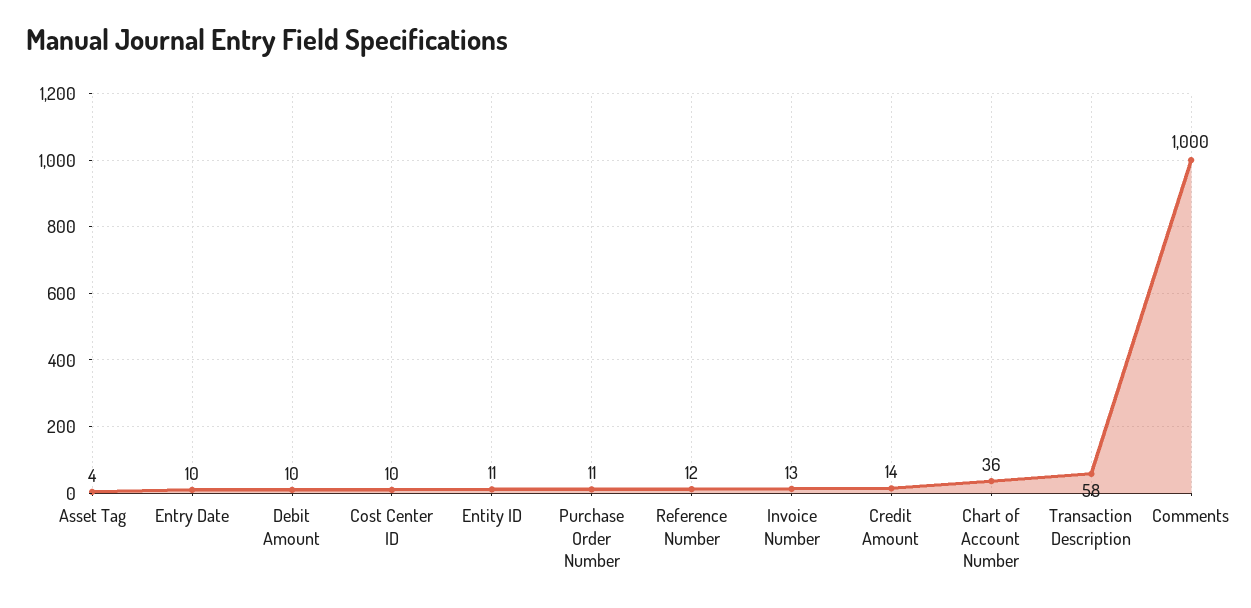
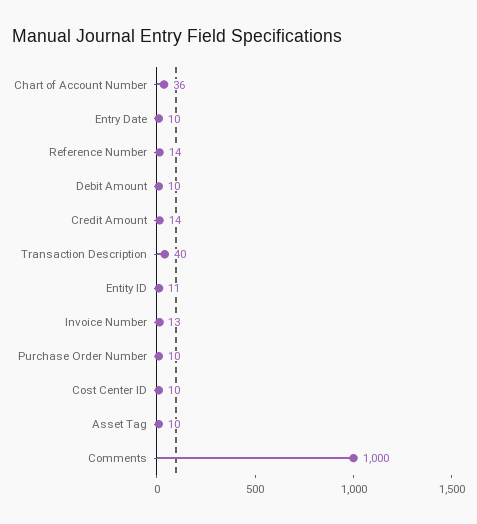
  {
-   "Asset Tag": 4,
+   "Asset Tag": 10,
    "Entry Date": 10,
    "Debit Amount": 10,
    "Cost Center ID": 10,
    "Entity ID": 11,
-   "Purchase Order Number": 11,
+   "Purchase Order Number": 10,
-   "Reference Number": 12,
+   "Reference Number": 14,
    "Invoice Number": 13,
    "Credit Amount": 14,
    "Chart of Account Number": 36,
-   "Transaction Description": 58,
+   "Transaction Description": 40,
    "Comments": 1000
  }

